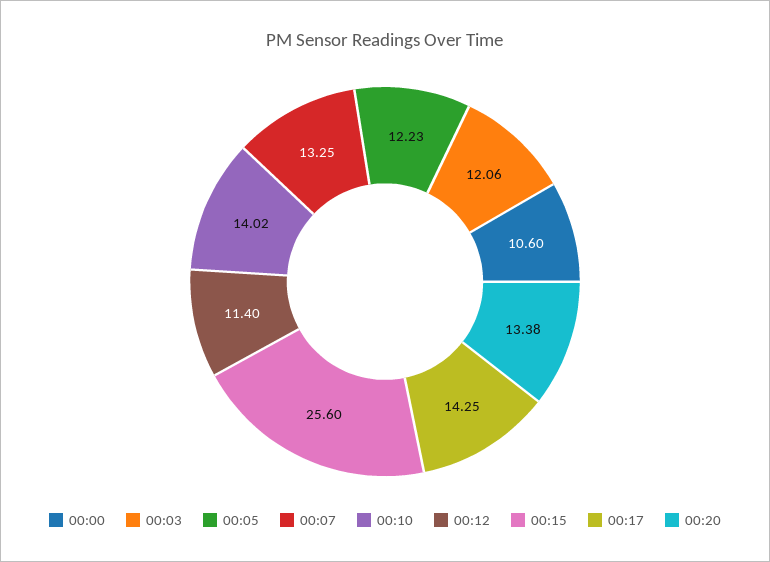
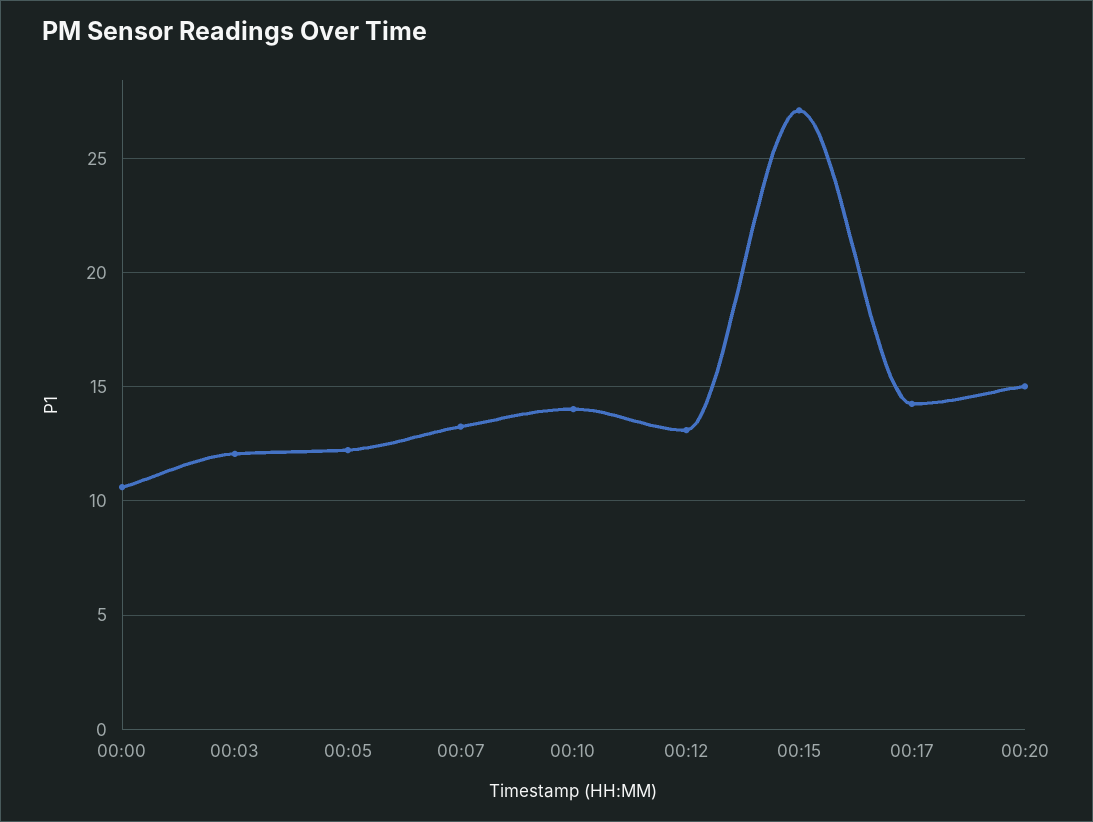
  {
    "00:00": 10.6,
    "00:03": 12.06,
    "00:05": 12.23,
    "00:07": 13.25,
    "00:10": 14.02,
-   "00:12": 11.4,
+   "00:12": 13,
-   "00:15": 25.6,
+   "00:15": 27,
    "00:17": 14.25,
-   "00:20": 13.38
+   "00:20": 15
  }

